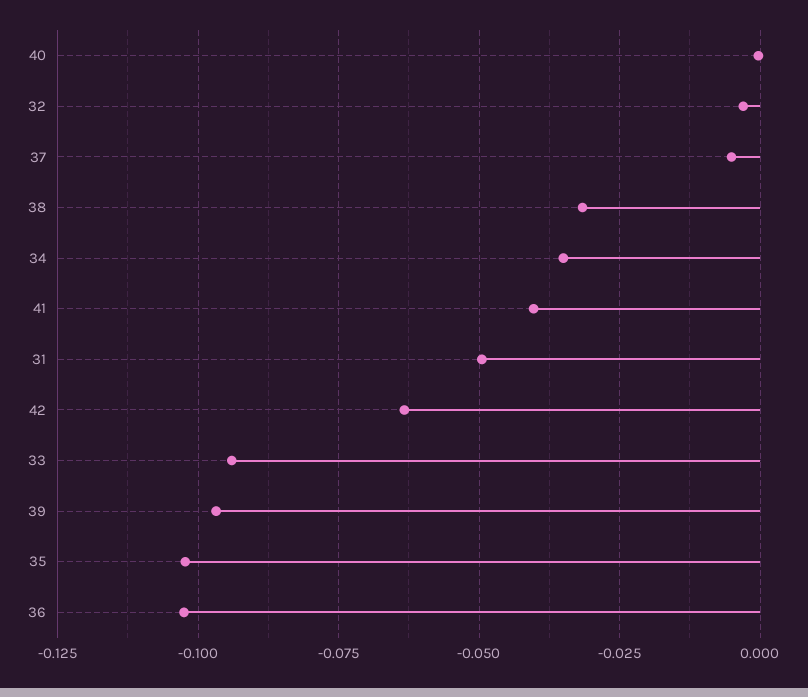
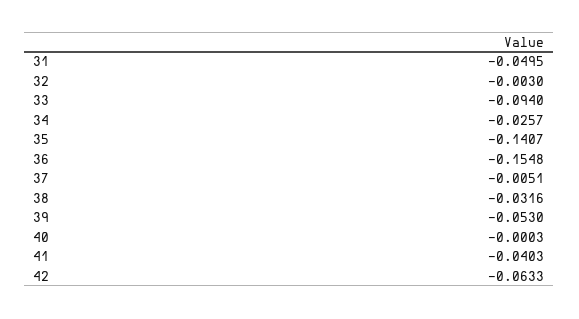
  {
    "40": -0.0003,
    "32": -0.003,
    "37": -0.0051,
    "38": -0.0316,
-   "34": -0.035,
+   "34": -0.0257,
    "41": -0.0403,
    "31": -0.0495,
    "42": -0.0633,
    "33": -0.094,
-   "39": -0.0975,
+   "39": -0.053,
-   "35": -0.1025,
+   "35": -0.1407,
-   "36": -0.1025
+   "36": -0.1548
  }

